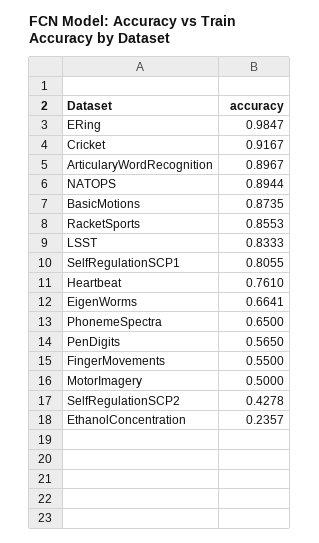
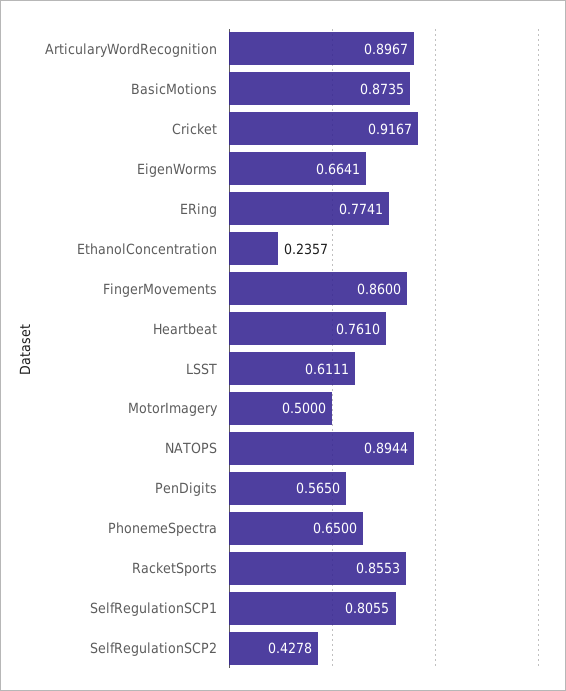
  {
-   "ERing": 0.9847,
+   "ERing": 0.7741,
    "Cricket": 0.9167,
    "ArticularyWordRecognition": 0.8967,
    "NATOPS": 0.8944,
    "BasicMotions": 0.8735,
    "RacketSports": 0.8553,
-   "LSST": 0.8333,
+   "LSST": 0.6111,
    "SelfRegulationSCP1": 0.8055,
    "Heartbeat": 0.761,
    "EigenWorms": 0.6641,
    "PhonemeSpectra": 0.65,
    "PenDigits": 0.565,
-   "FingerMovements": 0.55,
+   "FingerMovements": 0.86,
    "MotorImagery": 0.5,
    "SelfRegulationSCP2": 0.4278,
    "EthanolConcentration": 0.2357
  }

